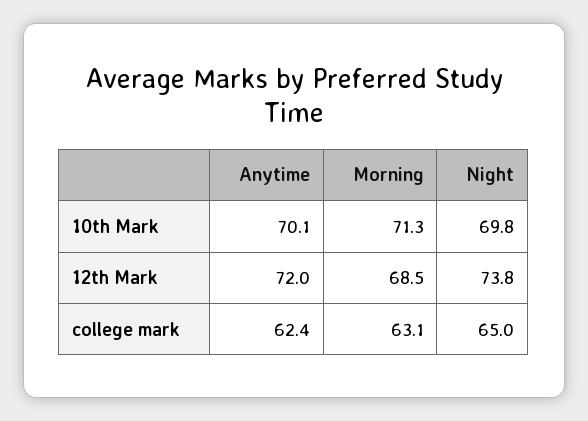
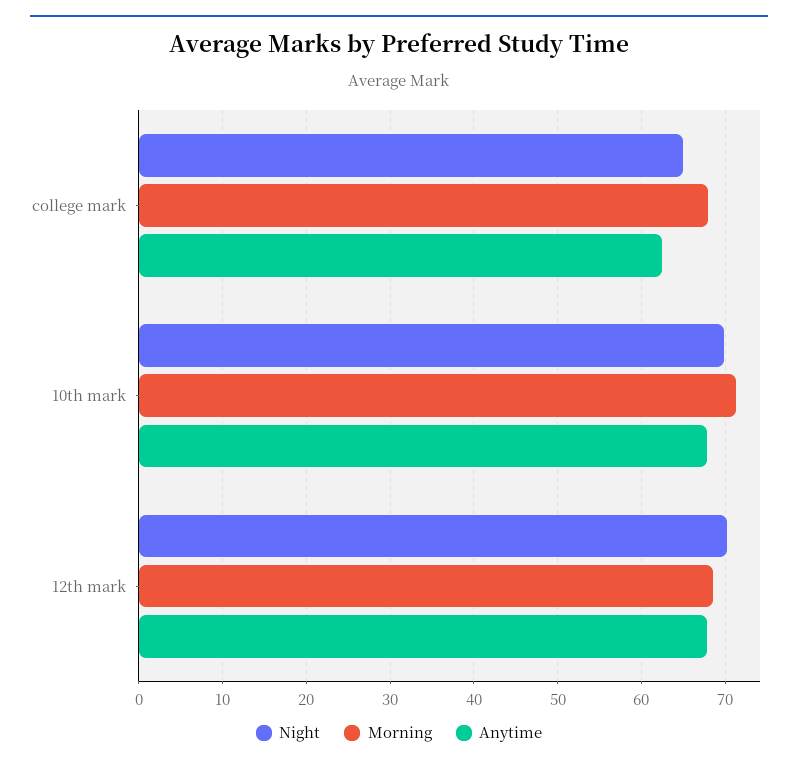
  {
    "Anytime": {
-     "10th Mark": 70.1,
+     "10th Mark": 68,
-     "12th Mark": 72,
+     "12th Mark": 68,
      "college mark": 62.4
    },
    "Morning": {
      "10th Mark": 71.3,
      "12th Mark": 68.5,
-     "college mark": 63.1
+     "college mark": 68
    },
    "Night": {
      "10th Mark": 69.8,
-     "12th Mark": 73.8,
+     "12th Mark": 70,
      "college mark": 65
    }
  }

